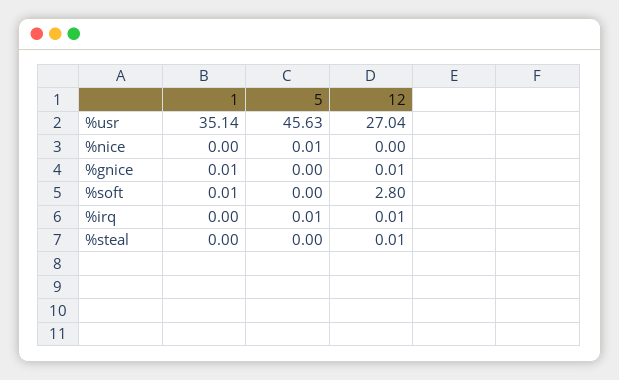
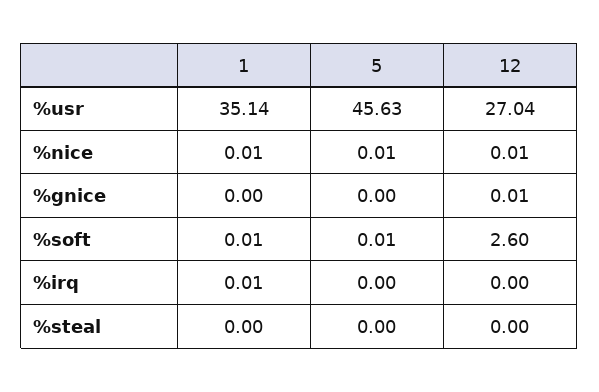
  {
    "1": {
      "%usr": 35.14,
-     "%nice": 0,
+     "%nice": 0.01,
-     "%gnice": 0.01,
+     "%gnice": 0,
      "%soft": 0.01,
-     "%irq": 0,
+     "%irq": 0.01,
      "%steal": 0
    },
    "5": {
      "%usr": 45.63,
      "%nice": 0.01,
      "%gnice": 0,
-     "%soft": 0,
+     "%soft": 0.01,
-     "%irq": 0.01,
+     "%irq": 0,
      "%steal": 0
    },
    "12": {
      "%usr": 27.04,
-     "%nice": 0,
+     "%nice": 0.01,
      "%gnice": 0.01,
-     "%soft": 2.8,
+     "%soft": 2.6,
-     "%irq": 0.01,
+     "%irq": 0,
-     "%steal": 0.01
+     "%steal": 0
    }
  }

